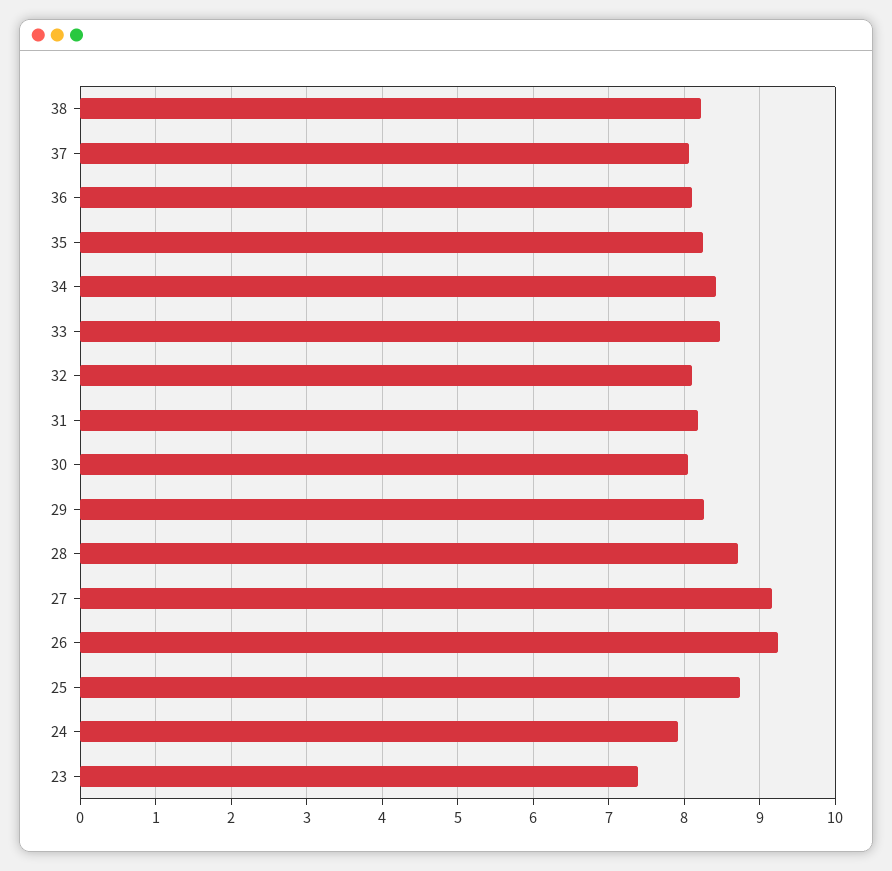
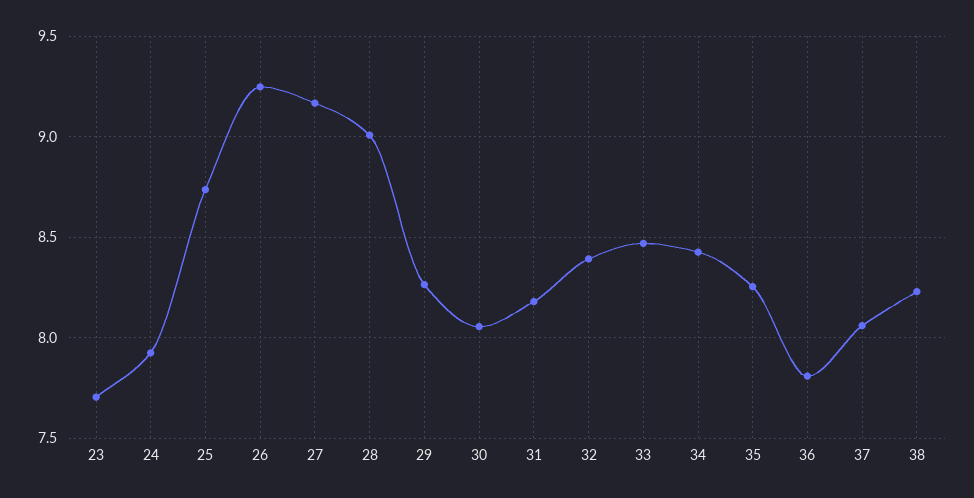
  {
    "38": 8.25,
    "37": 8.05,
-   "36": 8.1,
+   "36": 7.8,
    "35": 8.25,
    "34": 8.45,
    "33": 8.45,
-   "32": 8.1,
+   "32": 8.4,
    "31": 8.2,
    "30": 8.05,
    "29": 8.25,
-   "28": 8.7,
+   "28": 9,
    "27": 9.15,
    "26": 9.25,
    "25": 8.75,
    "24": 7.9,
-   "23": 7.4
+   "23": 7.7
  }

